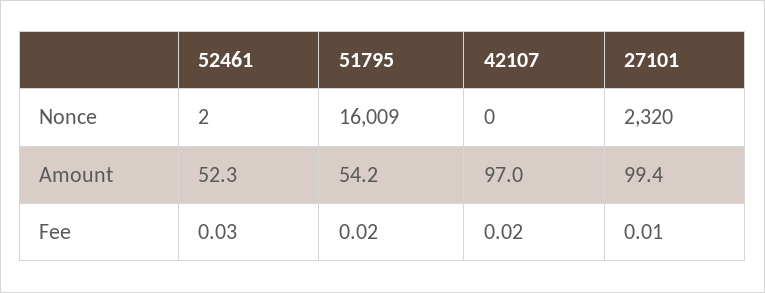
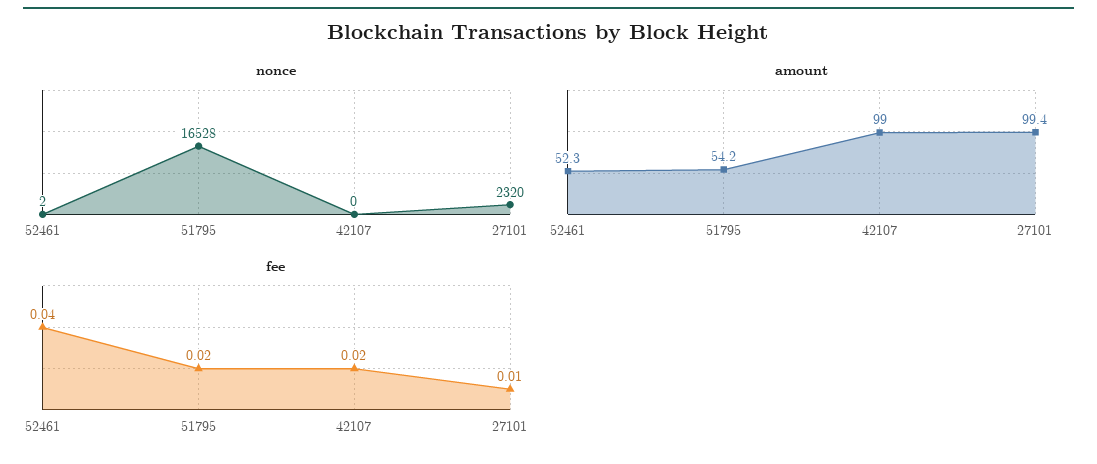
  {
    "Nonce": {
      "52461": 2,
-     "51795": 16009,
+     "51795": 16528,
      "42107": 0,
      "27101": 2320
    },
    "Amount": {
      "52461": 52.3,
      "51795": 54.2,
-     "42107": 97,
+     "42107": 99,
      "27101": 99.4
    },
    "Fee": {
-     "52461": 0.03,
+     "52461": 0.04,
      "51795": 0.02,
      "42107": 0.02,
      "27101": 0.01
    }
  }

